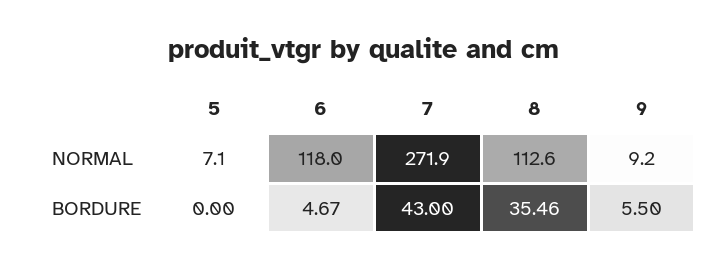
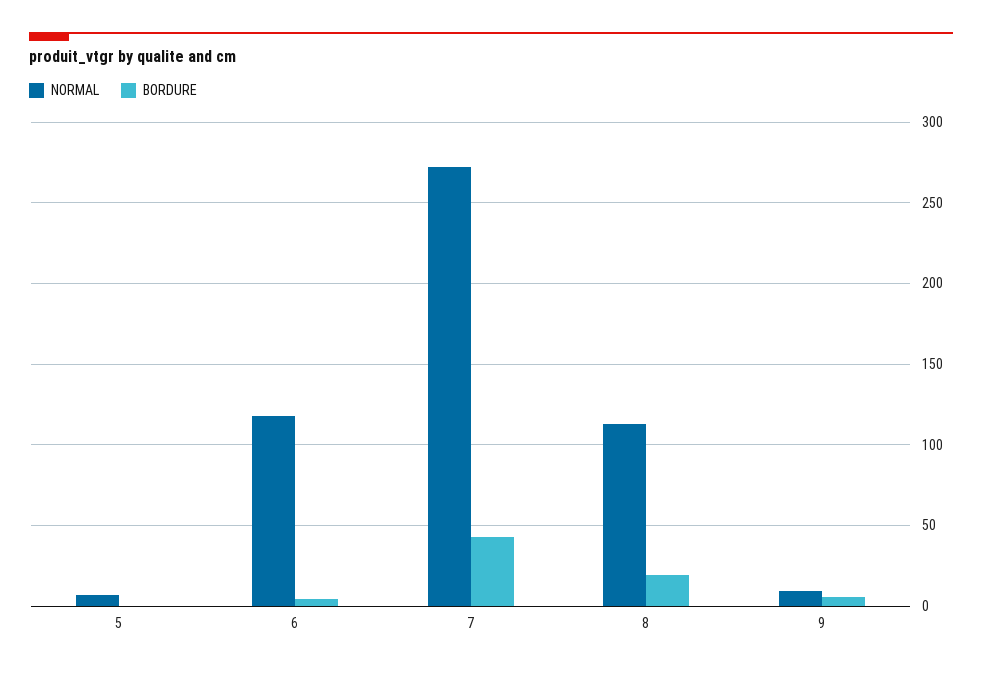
  {
    "NORMAL": {
      "5": 7.1,
      "6": 118,
      "7": 271.9,
      "8": 112.6,
      "9": 9.2
    },
    "BORDURE": {
      "5": 0,
      "6": 4.67,
      "7": 43,
-     "8": 35.46,
+     "8": 20,
      "9": 5.5
    }
  }

